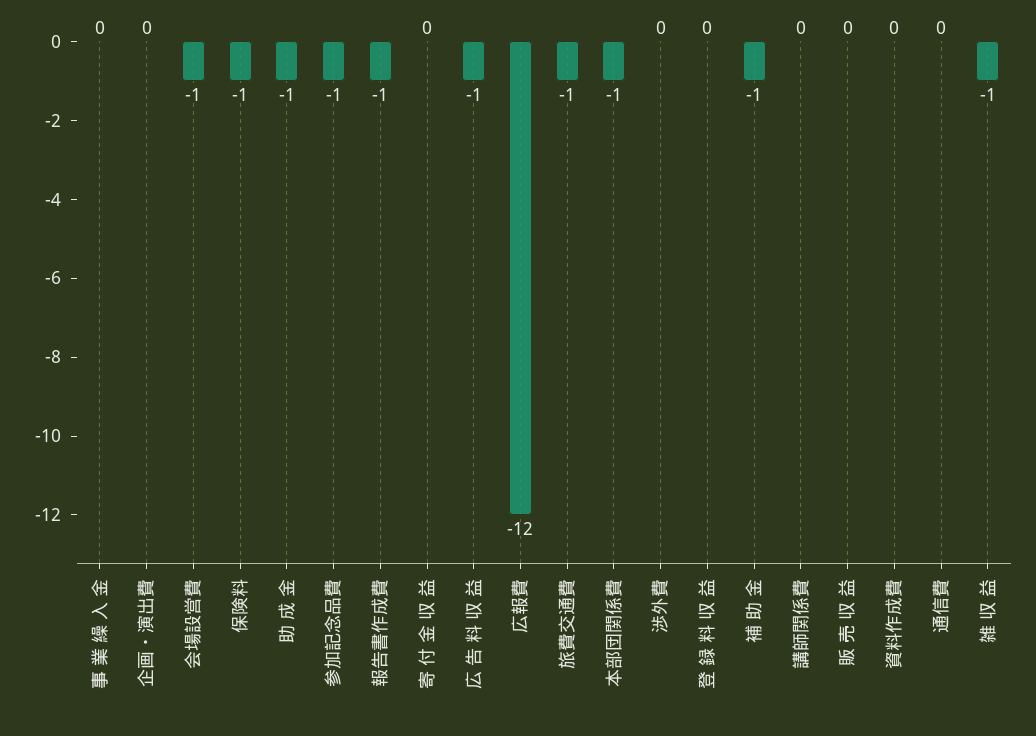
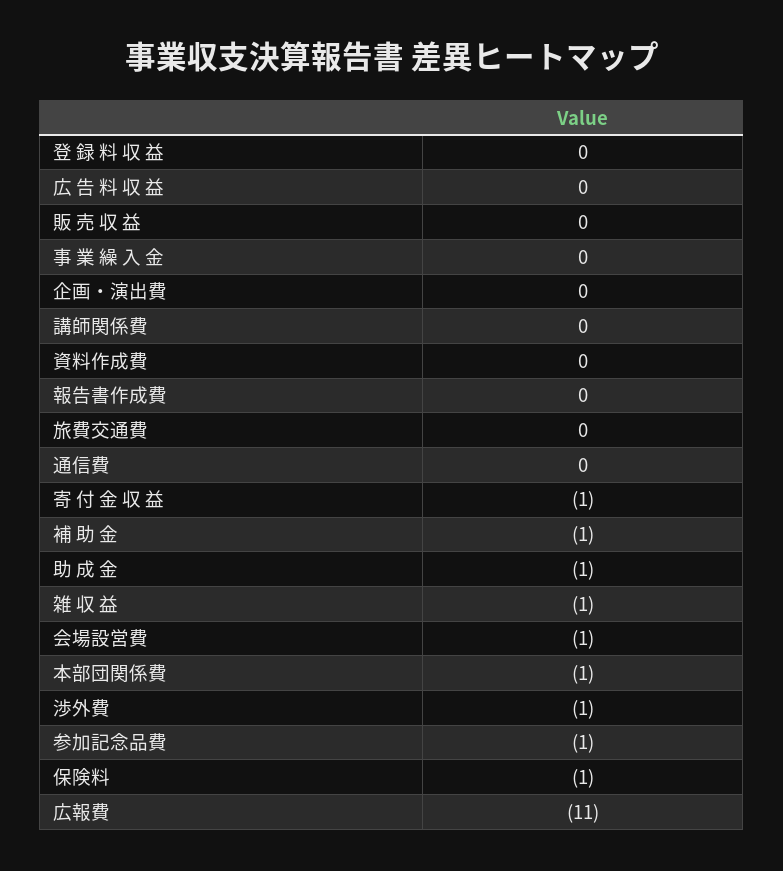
  {
    "事 業 繰 入 金": 0,
    "企画・演出費": 0,
    "会場設営費": -1,
    "保険料": -1,
    "助 成 金": -1,
    "参加記念品費": -1,
-   "報告書作成費": -1,
+   "報告書作成費": 0,
-   "寄 付 金 収 益": 0,
+   "寄 付 金 収 益": -1,
-   "広 告 料 収 益": -1,
+   "広 告 料 収 益": 0,
-   "広報費": -12,
+   "広報費": -11,
-   "旅費交通費": -1,
+   "旅費交通費": 0,
    "本部団関係費": -1,
-   "渉外費": 0,
+   "渉外費": -1,
    "登 録 料 収 益": 0,
    "補 助 金": -1,
    "講師関係費": 0,
    "販 売 収 益": 0,
    "資料作成費": 0,
    "通信費": 0,
    "雑 収 益": -1
  }

